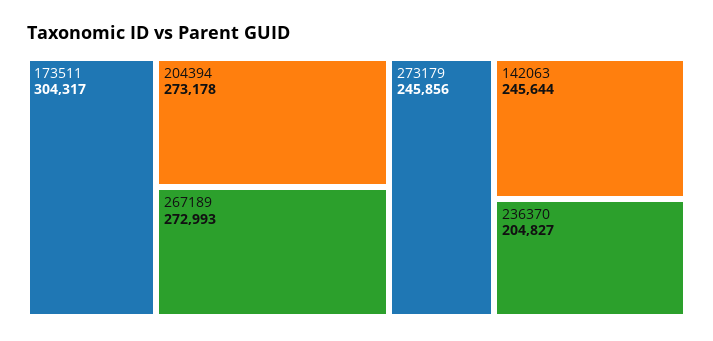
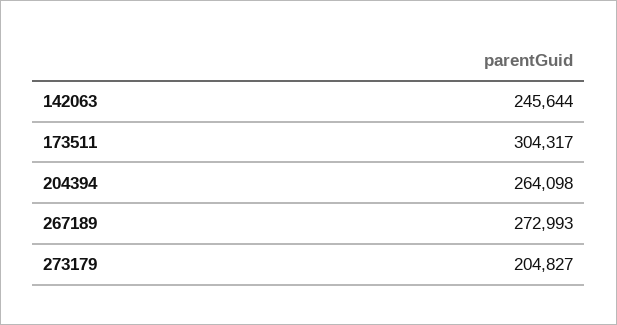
  {
    "173511": 304317,
-   "204394": 273178,
+   "204394": 264098,
    "267189": 272993,
-   "273179": 245856,
+   "273179": 204827,
-   "142063": 245644,
+   "142063": 245644
-   "236370": 204827
  }

